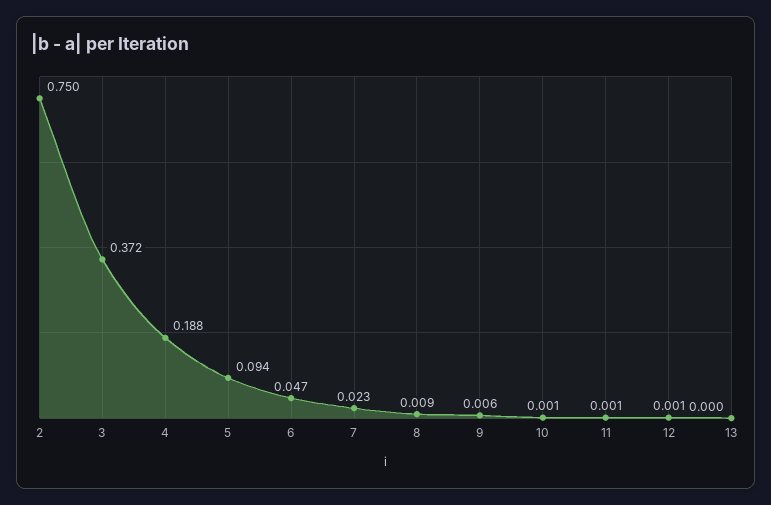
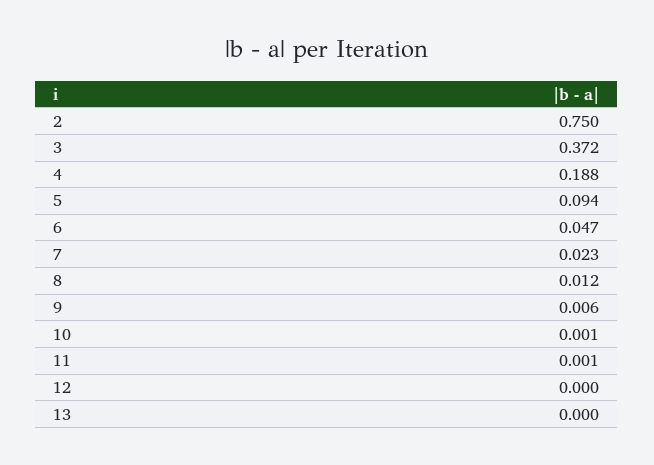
  {
    "2": 0.75,
    "3": 0.372,
    "4": 0.188,
    "5": 0.094,
    "6": 0.047,
    "7": 0.023,
-   "8": 0.009,
+   "8": 0.012,
    "9": 0.006,
    "10": 0.001,
    "11": 0.001,
-   "12": 0.001,
+   "12": 0,
    "13": 0
  }

